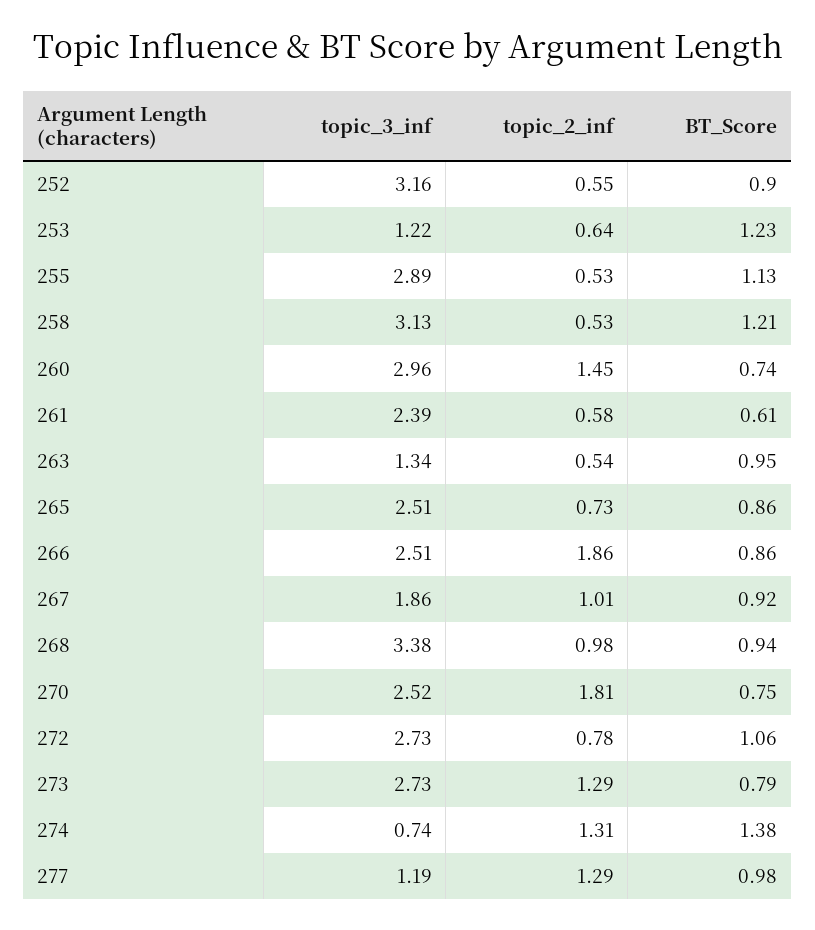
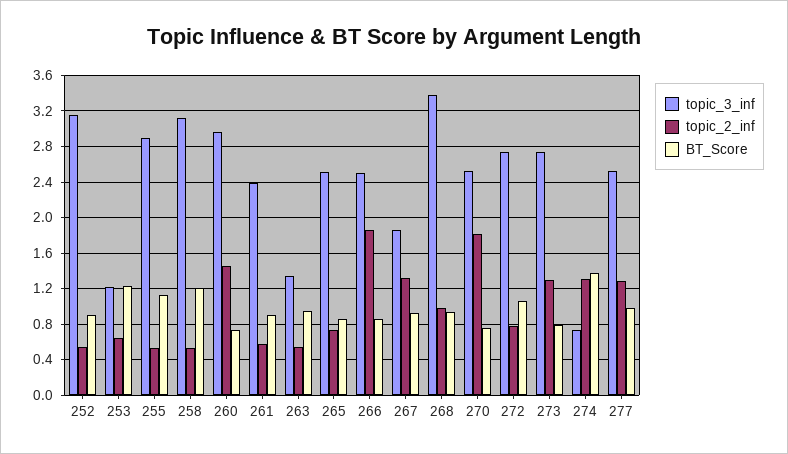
  {
    "topic_3_inf": {
      "252": 3.16,
      "253": 1.22,
      "255": 2.89,
      "258": 3.13,
      "260": 2.96,
      "261": 2.39,
      "263": 1.34,
      "265": 2.51,
      "266": 2.51,
      "267": 1.86,
      "268": 3.38,
      "270": 2.52,
      "272": 2.73,
      "273": 2.73,
      "274": 0.74,
-     "277": 1.19
+     "277": 2.5
    },
    "topic_2_inf": {
      "252": 0.55,
      "253": 0.64,
      "255": 0.53,
      "258": 0.53,
      "260": 1.45,
      "261": 0.58,
      "263": 0.54,
      "265": 0.73,
      "266": 1.86,
-     "267": 1.01,
+     "267": 1.3,
      "268": 0.98,
      "270": 1.81,
      "272": 0.78,
      "273": 1.29,
      "274": 1.31,
      "277": 1.29
    },
    "BT_Score": {
      "252": 0.9,
      "253": 1.23,
      "255": 1.13,
      "258": 1.21,
      "260": 0.74,
-     "261": 0.61,
+     "261": 0.9,
      "263": 0.95,
      "265": 0.86,
      "266": 0.86,
      "267": 0.92,
      "268": 0.94,
      "270": 0.75,
      "272": 1.06,
      "273": 0.79,
      "274": 1.38,
      "277": 0.98
    }
  }

